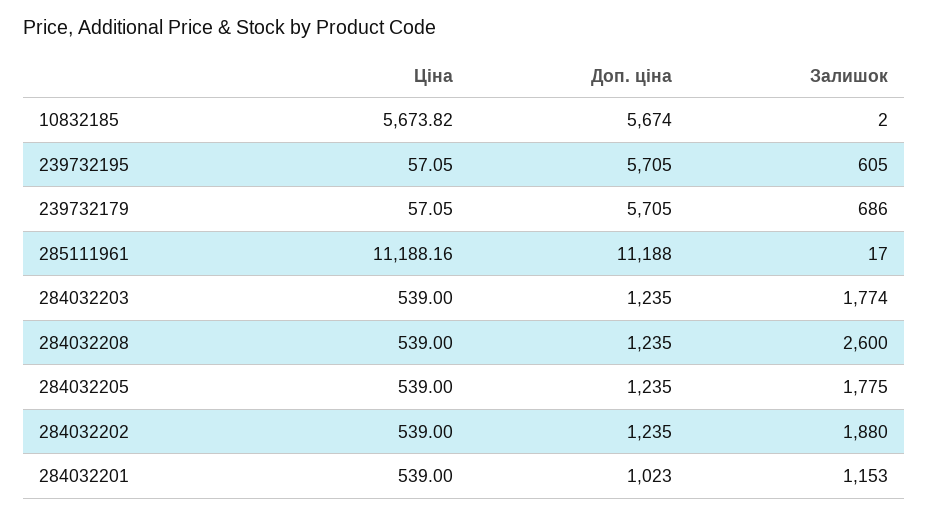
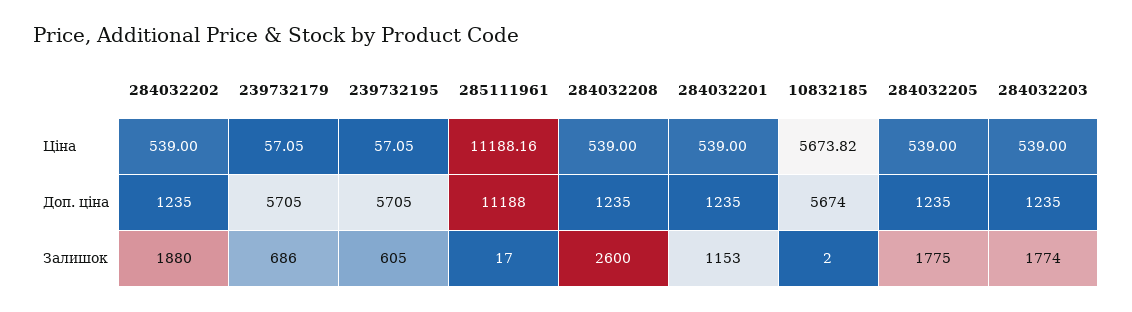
  {
    "Ціна": {
      "10832185": 5673.82,
      "239732195": 57.05,
      "239732179": 57.05,
      "285111961": 11188.16,
      "284032203": 539,
      "284032208": 539,
      "284032205": 539,
      "284032202": 539,
      "284032201": 539
    },
    "Доп. ціна": {
      "10832185": 5674,
      "239732195": 5705,
      "239732179": 5705,
      "285111961": 11188,
      "284032203": 1235,
      "284032208": 1235,
      "284032205": 1235,
      "284032202": 1235,
-     "284032201": 1023
+     "284032201": 1235
    },
    "Залишок": {
      "10832185": 2,
      "239732195": 605,
      "239732179": 686,
      "285111961": 17,
      "284032203": 1774,
      "284032208": 2600,
      "284032205": 1775,
      "284032202": 1880,
      "284032201": 1153
    }
  }

